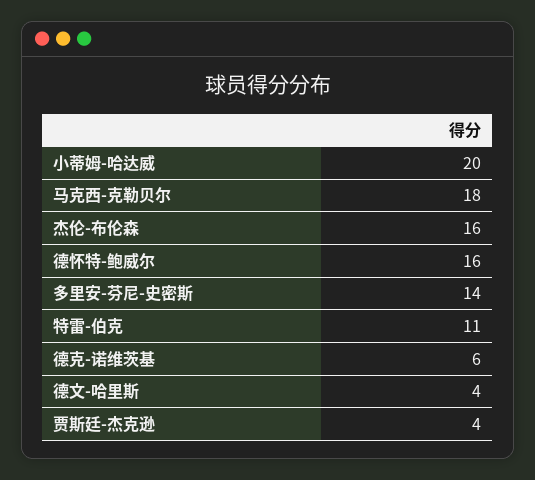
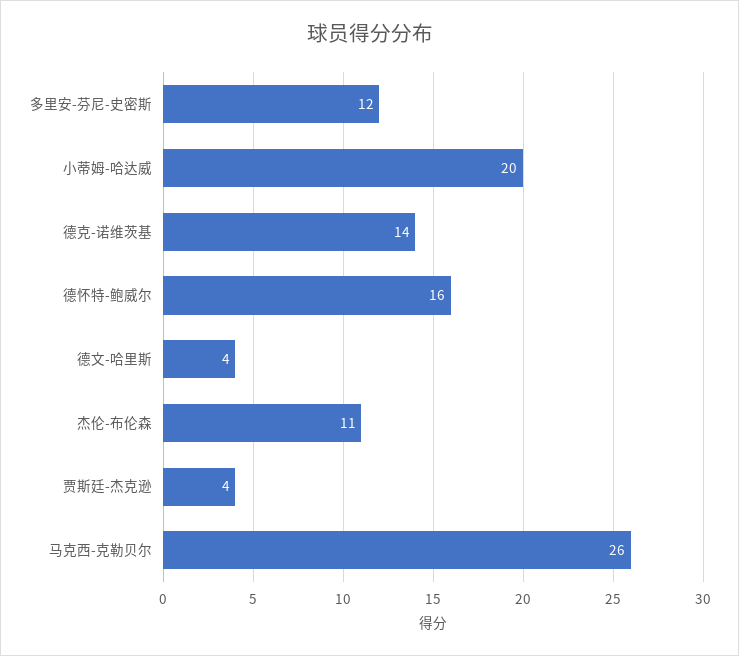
  {
    "小蒂姆-哈达威": 20,
-   "马克西-克勒贝尔": 18,
+   "马克西-克勒贝尔": 26,
-   "杰伦-布伦森": 16,
+   "杰伦-布伦森": 11,
    "德怀特-鲍威尔": 16,
-   "多里安-芬尼-史密斯": 14,
+   "多里安-芬尼-史密斯": 12,
-   "特雷-伯克": 11,
-   "德克-诺维茨基": 6,
+   "德克-诺维茨基": 14,
    "德文-哈里斯": 4,
    "贾斯廷-杰克逊": 4
  }

